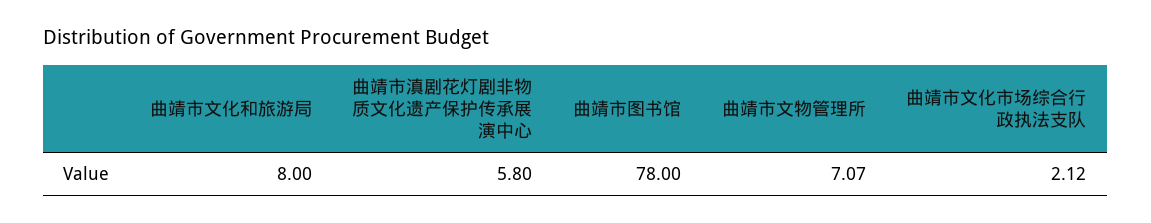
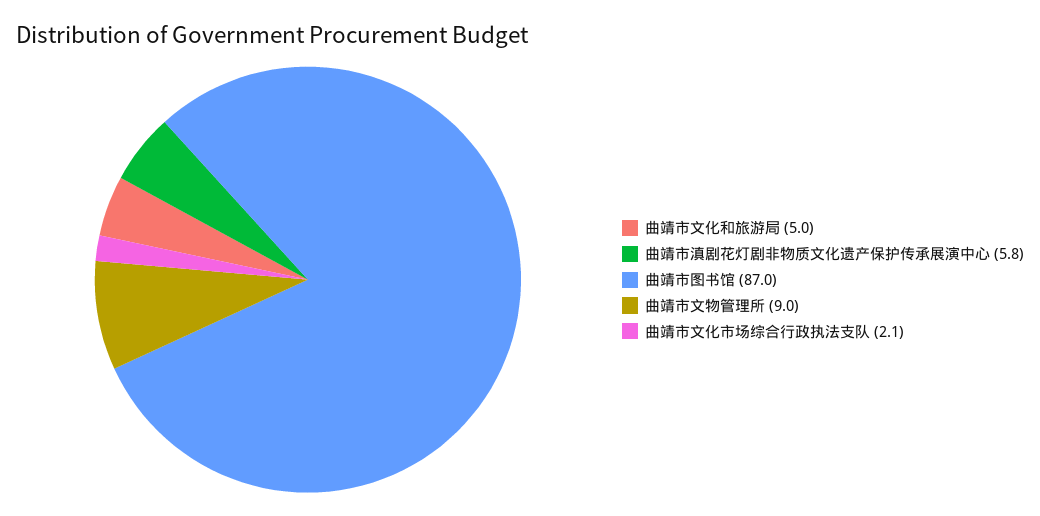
  {
-   "曲靖市文化和旅游局": 8,
+   "曲靖市文化和旅游局": 5,
    "曲靖市滇剧花灯剧非物质文化遗产保护传承展演中心": 5.8,
-   "曲靖市图书馆": 78,
+   "曲靖市图书馆": 87,
-   "曲靖市文物管理所": 7.07,
+   "曲靖市文物管理所": 9,
    "曲靖市文化市场综合行政执法支队": 2.12
  }

